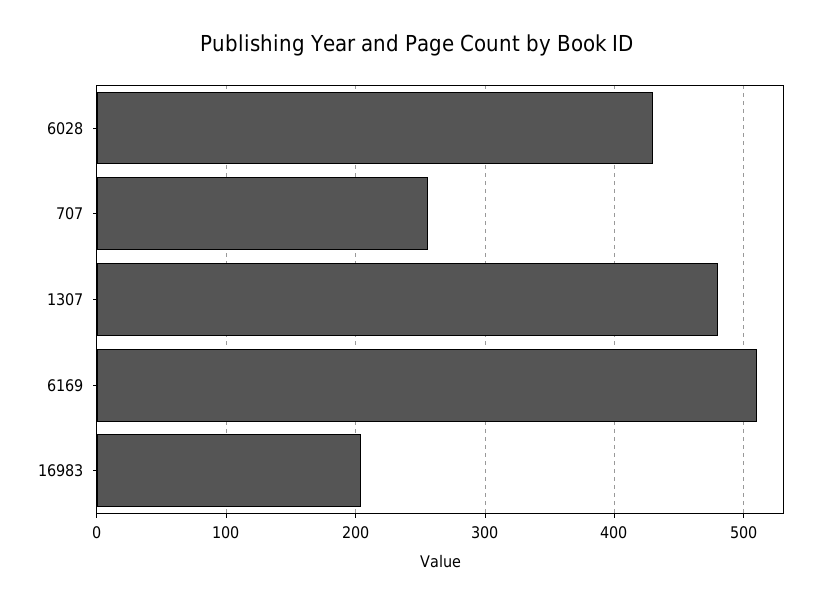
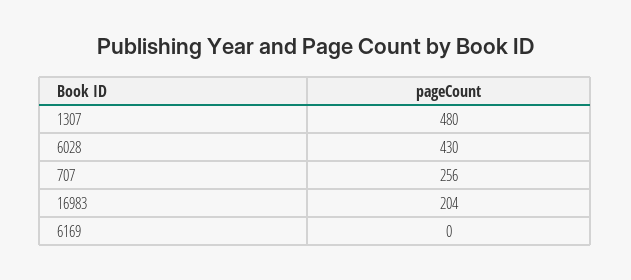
  {
    "6028": 430,
    "707": 256,
    "1307": 480,
-   "6169": 510,
+   "6169": 0,
    "16983": 204
  }

